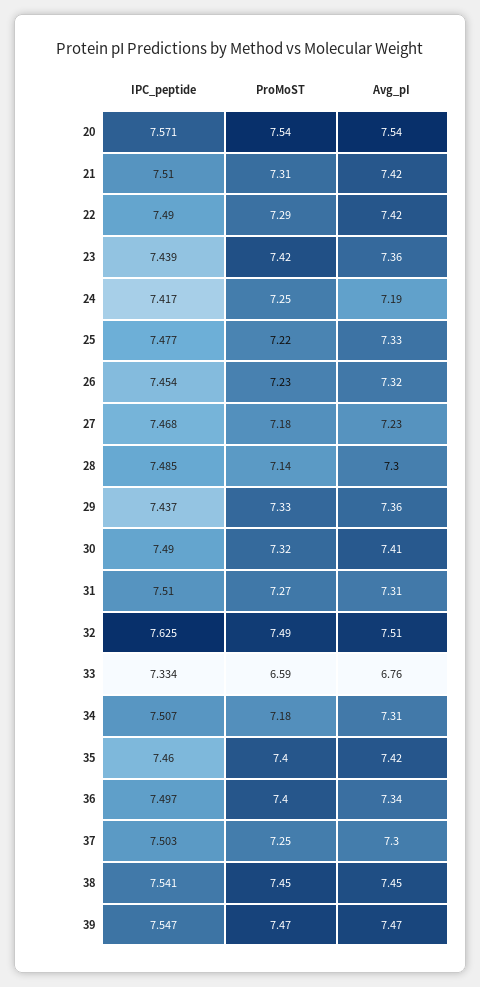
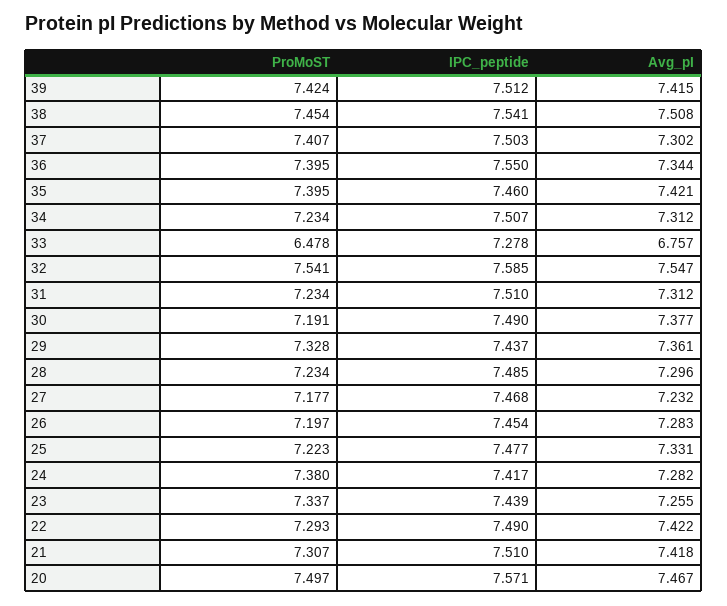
  {
    "IPC_peptide": {
      "20": 7.571,
      "21": 7.51,
      "22": 7.49,
      "23": 7.439,
      "24": 7.417,
      "25": 7.477,
      "26": 7.454,
      "27": 7.468,
      "28": 7.485,
      "29": 7.437,
      "30": 7.49,
      "31": 7.51,
-     "32": 7.625,
+     "32": 7.585,
-     "33": 7.334,
+     "33": 7.278,
      "34": 7.507,
      "35": 7.46,
-     "36": 7.497,
+     "36": 7.55,
      "37": 7.503,
      "38": 7.541,
-     "39": 7.547
+     "39": 7.512
    },
    "ProMoST": {
-     "20": 7.54,
+     "20": 7.497,
      "21": 7.307,
      "22": 7.293,
-     "23": 7.42,
+     "23": 7.337,
-     "24": 7.25,
+     "24": 7.38,
      "25": 7.223,
-     "26": 7.23,
+     "26": 7.197,
      "27": 7.177,
-     "28": 7.14,
+     "28": 7.234,
      "29": 7.328,
-     "30": 7.32,
+     "30": 7.191,
-     "31": 7.27,
+     "31": 7.234,
-     "32": 7.49,
+     "32": 7.541,
-     "33": 6.59,
+     "33": 6.478,
-     "34": 7.18,
+     "34": 7.234,
      "35": 7.395,
      "36": 7.395,
-     "37": 7.25,
+     "37": 7.407,
      "38": 7.454,
-     "39": 7.47
+     "39": 7.424
    },
    "Avg_pI": {
-     "20": 7.54,
+     "20": 7.467,
      "21": 7.418,
      "22": 7.422,
-     "23": 7.36,
+     "23": 7.255,
-     "24": 7.19,
+     "24": 7.282,
      "25": 7.331,
-     "26": 7.32,
+     "26": 7.283,
      "27": 7.232,
      "28": 7.296,
      "29": 7.361,
-     "30": 7.41,
+     "30": 7.377,
      "31": 7.312,
-     "32": 7.51,
+     "32": 7.547,
      "33": 6.757,
      "34": 7.312,
      "35": 7.421,
      "36": 7.344,
      "37": 7.302,
-     "38": 7.45,
+     "38": 7.508,
-     "39": 7.47
+     "39": 7.415
    }
  }

